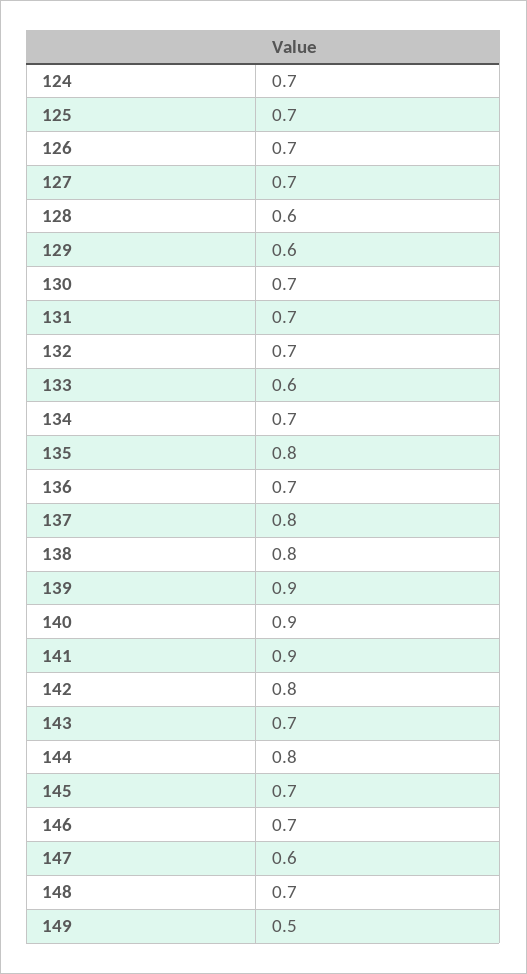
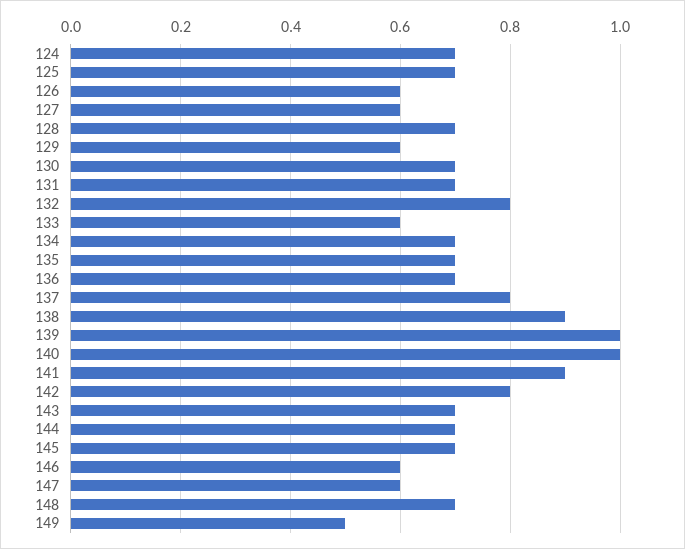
  {
    "124": 0.7,
    "125": 0.7,
-   "126": 0.7,
+   "126": 0.6,
-   "127": 0.7,
+   "127": 0.6,
-   "128": 0.6,
+   "128": 0.7,
    "129": 0.6,
    "130": 0.7,
    "131": 0.7,
-   "132": 0.7,
+   "132": 0.8,
    "133": 0.6,
    "134": 0.7,
-   "135": 0.8,
+   "135": 0.7,
    "136": 0.7,
    "137": 0.8,
-   "138": 0.8,
+   "138": 0.9,
-   "139": 0.9,
+   "139": 1,
-   "140": 0.9,
+   "140": 1,
    "141": 0.9,
    "142": 0.8,
    "143": 0.7,
-   "144": 0.8,
+   "144": 0.7,
    "145": 0.7,
-   "146": 0.7,
+   "146": 0.6,
    "147": 0.6,
    "148": 0.7,
    "149": 0.5
  }

